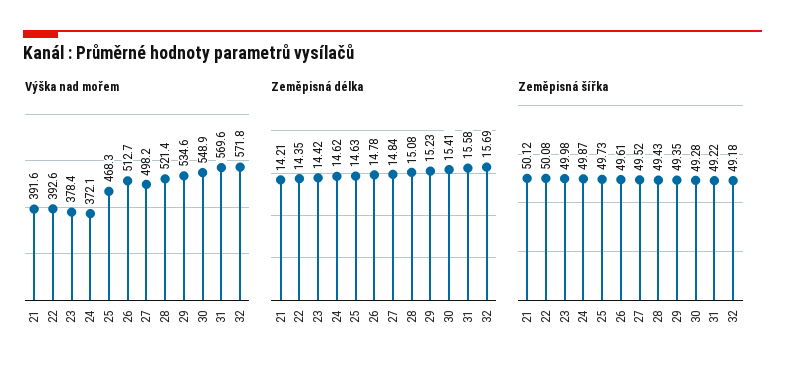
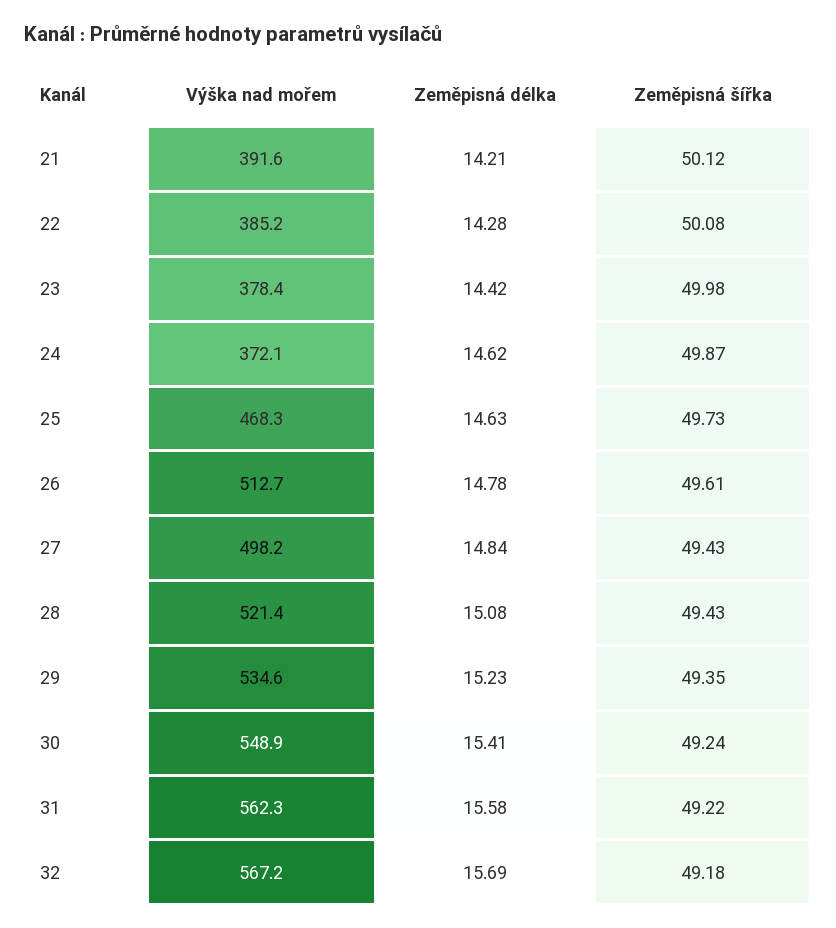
  {
    "Výška nad mořem": {
      "21": 391.6,
-     "22": 392.6,
+     "22": 385.2,
      "23": 378.4,
      "24": 372.1,
      "25": 468.3,
      "26": 512.7,
      "27": 498.2,
      "28": 521.4,
      "29": 534.6,
      "30": 548.9,
-     "31": 569.6,
+     "31": 562.3,
-     "32": 571.8
+     "32": 567.2
    },
    "Zeměpisná délka": {
      "21": 14.21,
-     "22": 14.35,
+     "22": 14.28,
      "23": 14.42,
      "24": 14.62,
      "25": 14.63,
      "26": 14.78,
      "27": 14.84,
      "28": 15.08,
      "29": 15.23,
      "30": 15.41,
      "31": 15.58,
      "32": 15.69
    },
    "Zeměpisná šířka": {
      "21": 50.12,
      "22": 50.08,
      "23": 49.98,
      "24": 49.87,
      "25": 49.73,
      "26": 49.61,
-     "27": 49.52,
+     "27": 49.43,
      "28": 49.43,
      "29": 49.35,
-     "30": 49.28,
+     "30": 49.24,
      "31": 49.22,
      "32": 49.18
    }
  }

